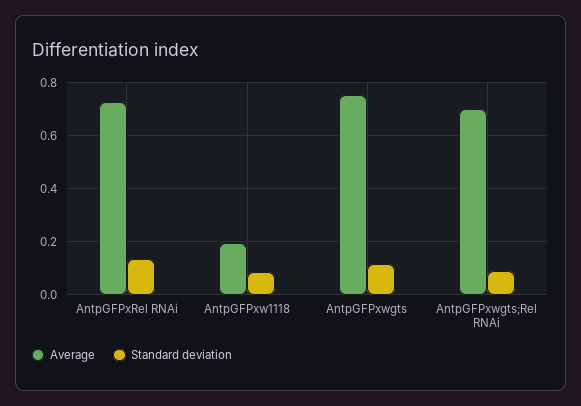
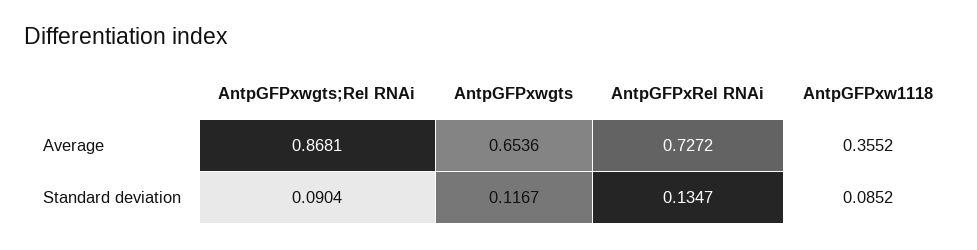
  {
    "Average": {
      "AntpGFPxRel RNAi": 0.7272,
-     "AntpGFPxw1118": 0.2,
+     "AntpGFPxw1118": 0.3552,
-     "AntpGFPxwgts": 0.75,
+     "AntpGFPxwgts": 0.6536,
-     "AntpGFPxwgts;Rel RNAi": 0.7
+     "AntpGFPxwgts;Rel RNAi": 0.8681
    },
    "Standard deviation": {
      "AntpGFPxRel RNAi": 0.1347,
      "AntpGFPxw1118": 0.0852,
      "AntpGFPxwgts": 0.1167,
      "AntpGFPxwgts;Rel RNAi": 0.0904
    }
  }

